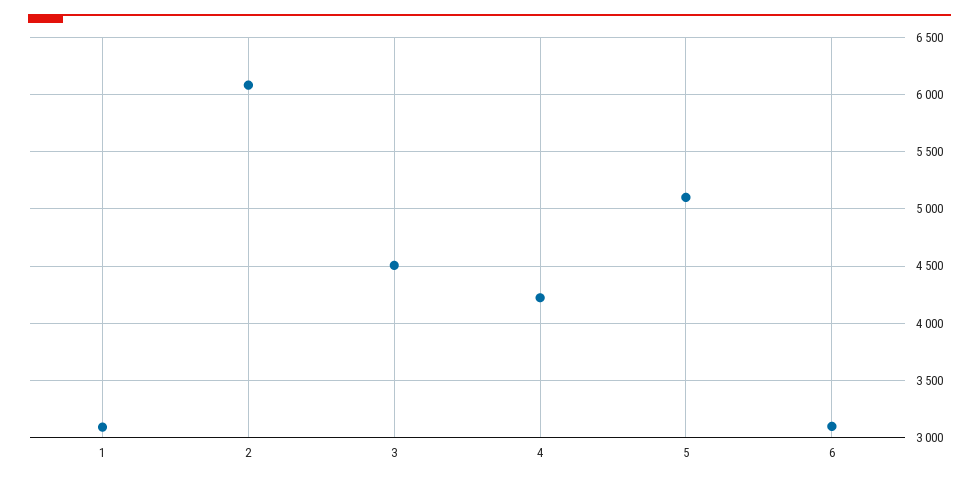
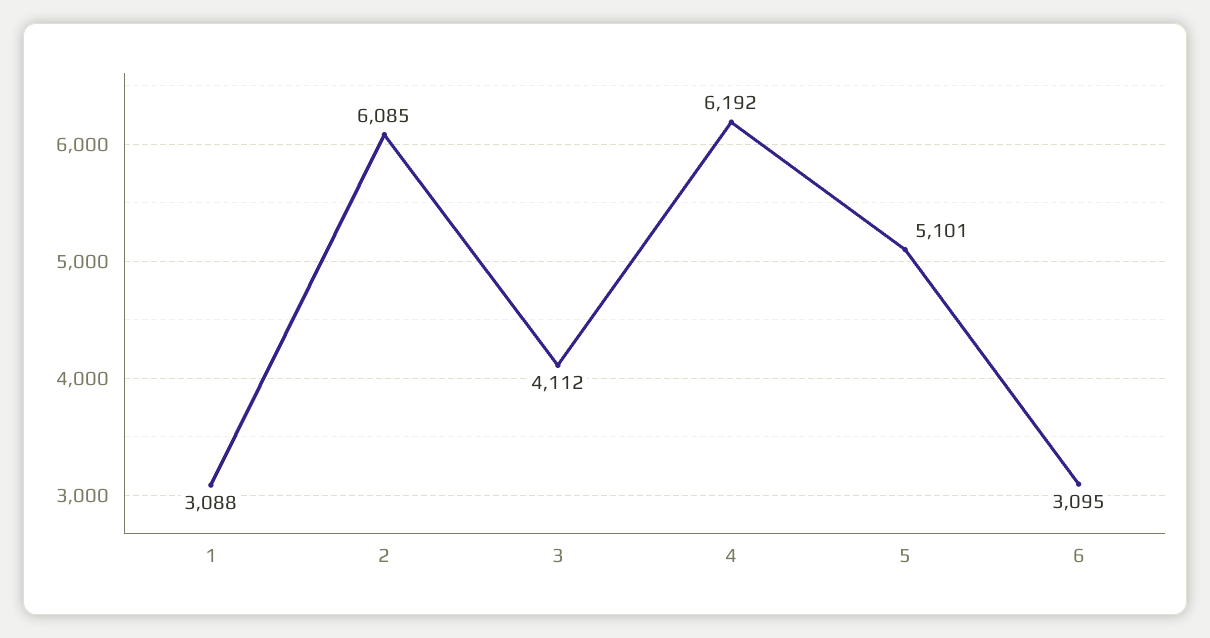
  {
    "1": 3088,
    "2": 6085,
-   "3": 4500,
+   "3": 4112,
-   "4": 4200,
+   "4": 6192,
    "5": 5101,
    "6": 3095
  }

